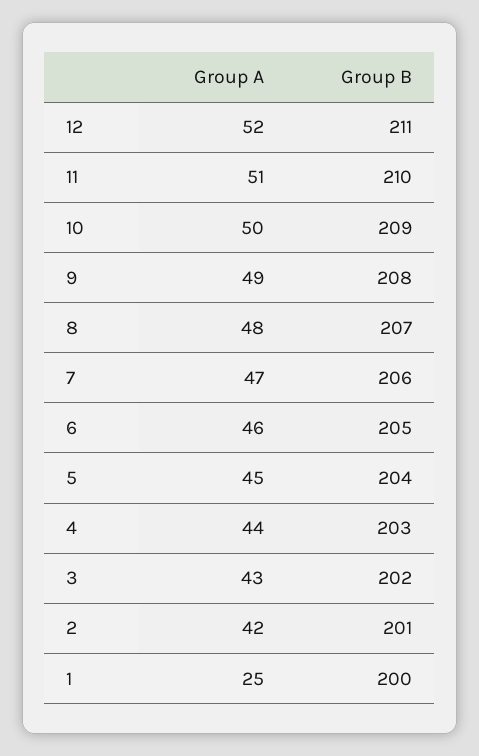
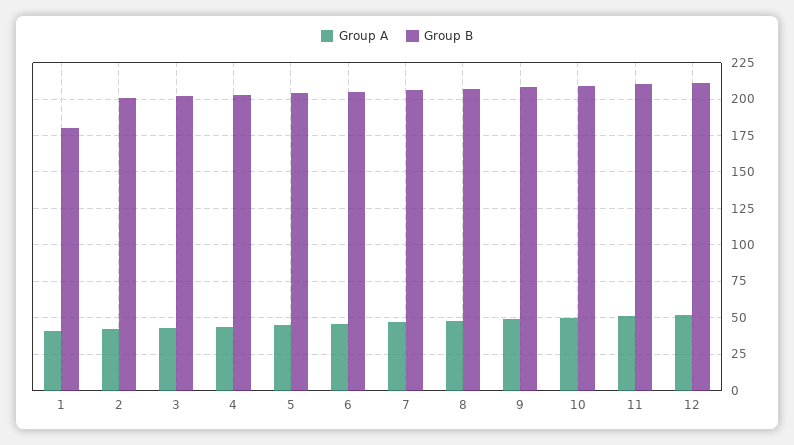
  {
    "Group A": {
      "12": 52,
      "11": 51,
      "10": 50,
      "9": 49,
      "8": 48,
      "7": 47,
      "6": 46,
      "5": 45,
      "4": 44,
      "3": 43,
      "2": 42,
-     "1": 25
+     "1": 40
    },
    "Group B": {
      "12": 211,
      "11": 210,
      "10": 209,
      "9": 208,
      "8": 207,
      "7": 206,
      "6": 205,
      "5": 204,
      "4": 203,
      "3": 202,
      "2": 201,
-     "1": 200
+     "1": 180
    }
  }

